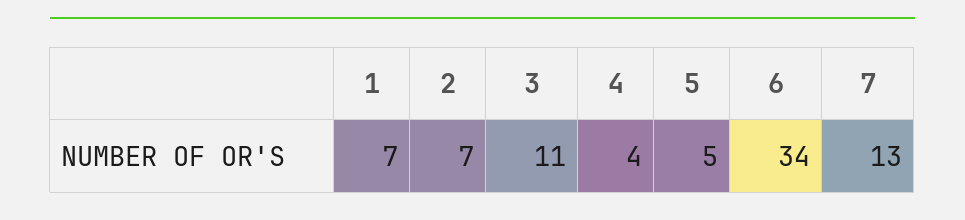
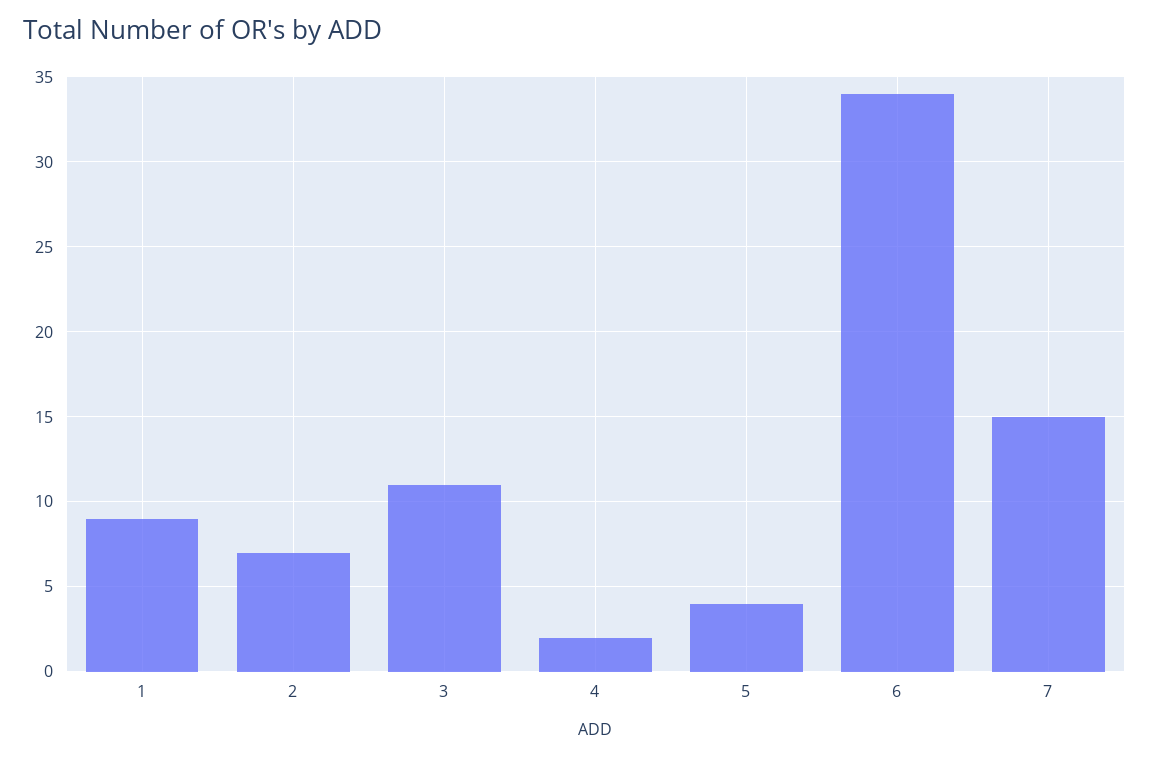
  {
-   "1": 7,
+   "1": 9,
    "2": 7,
    "3": 11,
-   "4": 4,
+   "4": 2,
-   "5": 5,
+   "5": 4,
    "6": 34,
-   "7": 13
+   "7": 15
  }

